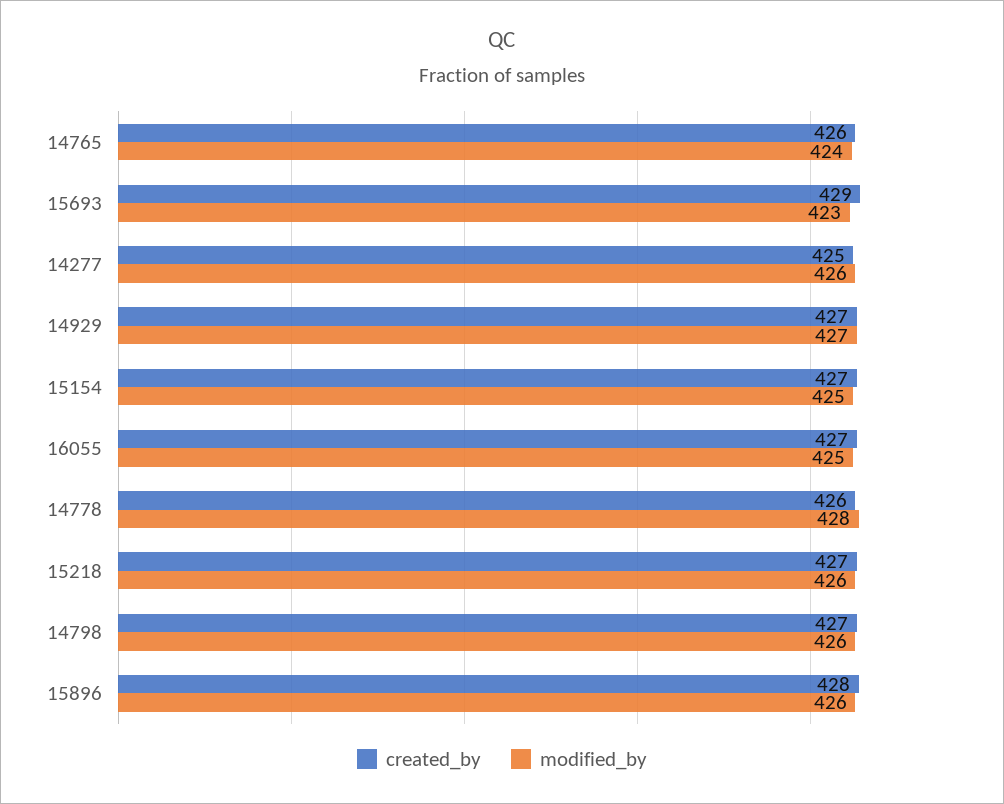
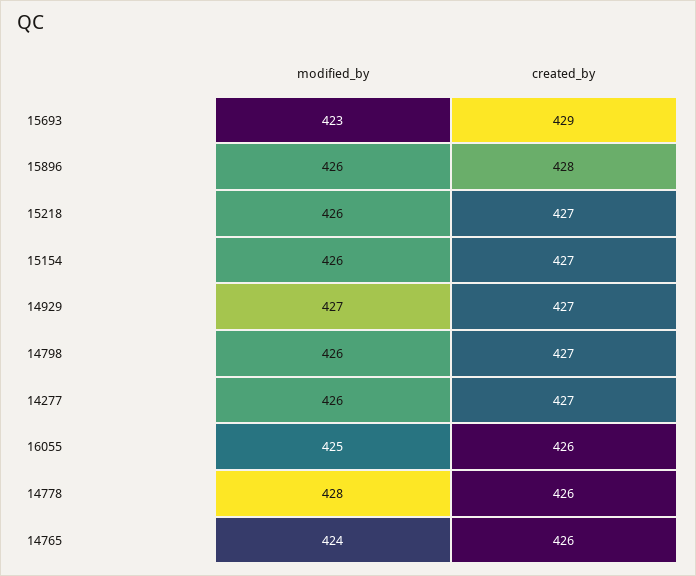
  {
    "created_by": {
      "14765": 426,
      "15693": 429,
-     "14277": 425,
+     "14277": 427,
      "14929": 427,
      "15154": 427,
-     "16055": 427,
+     "16055": 426,
      "14778": 426,
      "15218": 427,
      "14798": 427,
      "15896": 428
    },
    "modified_by": {
      "14765": 424,
      "15693": 423,
      "14277": 426,
      "14929": 427,
-     "15154": 425,
+     "15154": 426,
      "16055": 425,
      "14778": 428,
      "15218": 426,
      "14798": 426,
      "15896": 426
    }
  }

